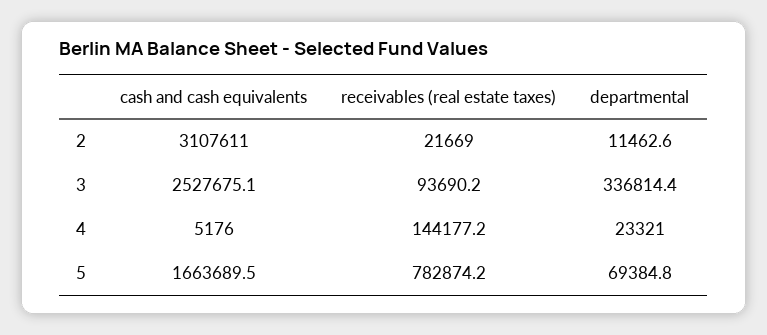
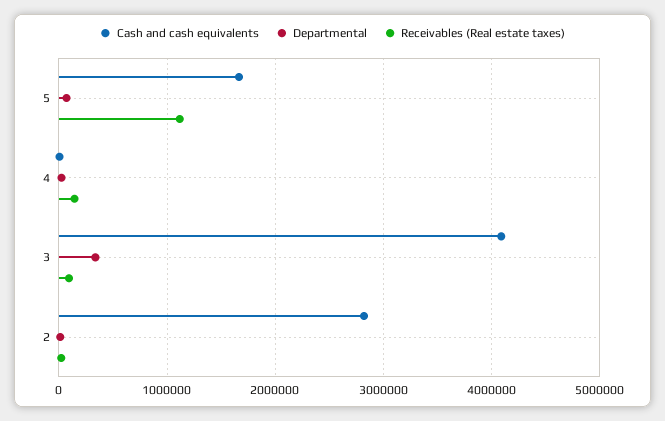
  {
    "cash and cash equivalents": {
-     "2": 3107611,
+     "2": 2800000,
-     "3": 2527675.1,
+     "3": 4100000,
      "4": 5176,
      "5": 1663689.5
    },
    "receivables (real estate taxes)": {
      "2": 21669,
      "3": 93690.2,
      "4": 144177.2,
-     "5": 782874.2
+     "5": 1100000
    },
    "departmental": {
      "2": 11462.6,
      "3": 336814.4,
      "4": 23321,
      "5": 69384.8
    }
  }

